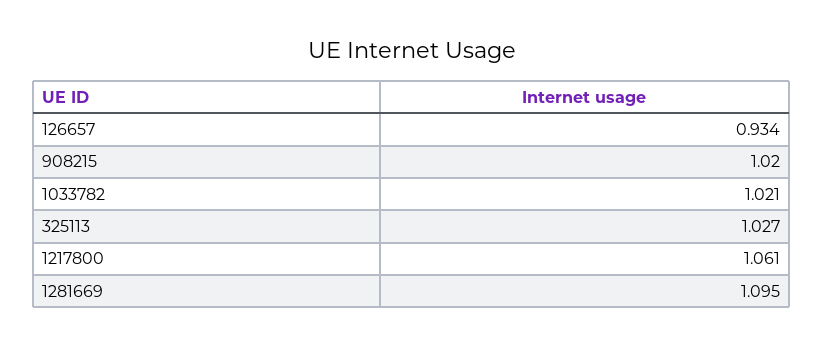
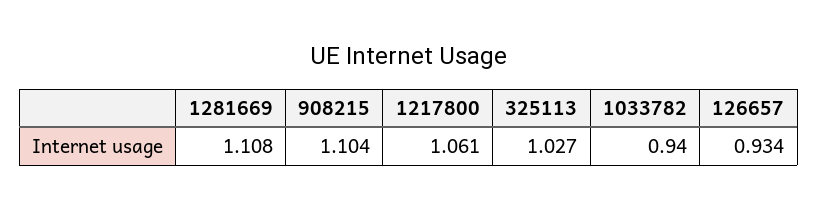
  {
    "126657": 0.934,
-   "908215": 1.02,
+   "908215": 1.104,
-   "1033782": 1.021,
+   "1033782": 0.94,
    "325113": 1.027,
    "1217800": 1.061,
-   "1281669": 1.095
+   "1281669": 1.108
  }

